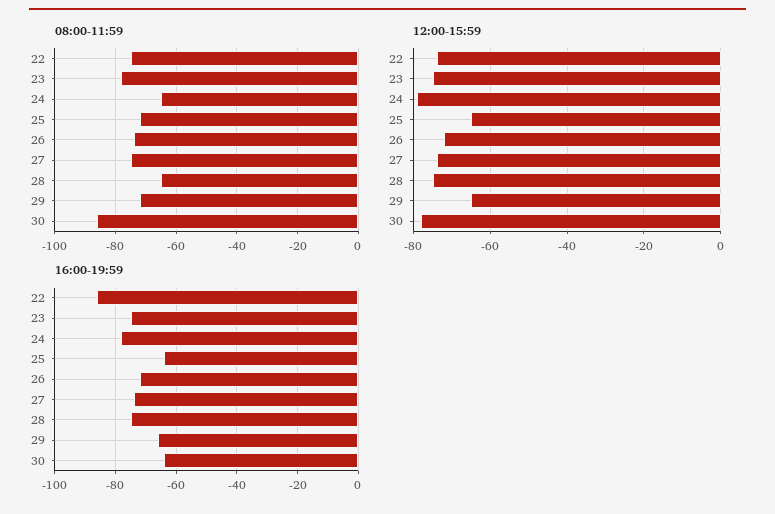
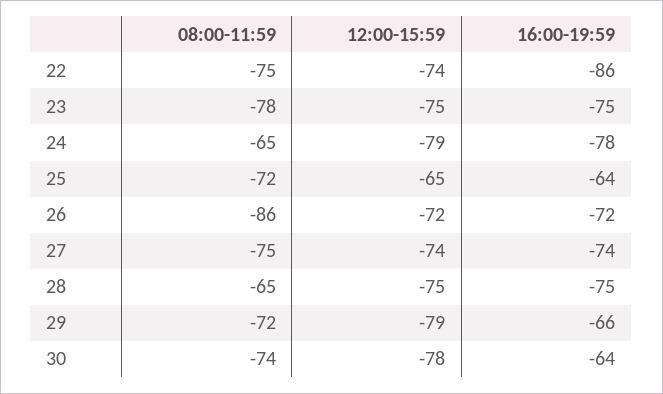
  {
    "08:00-11:59": {
      "22": -75,
      "23": -78,
      "24": -65,
      "25": -72,
-     "26": -75,
+     "26": -86,
      "27": -75,
      "28": -65,
      "29": -72,
-     "30": -85
+     "30": -74
    },
    "12:00-15:59": {
      "22": -74,
      "23": -75,
      "24": -79,
      "25": -65,
      "26": -72,
      "27": -74,
      "28": -75,
-     "29": -65,
+     "29": -79,
      "30": -78
    },
    "16:00-19:59": {
      "22": -86,
      "23": -75,
      "24": -78,
      "25": -64,
      "26": -72,
      "27": -74,
      "28": -75,
      "29": -66,
      "30": -64
    }
  }

